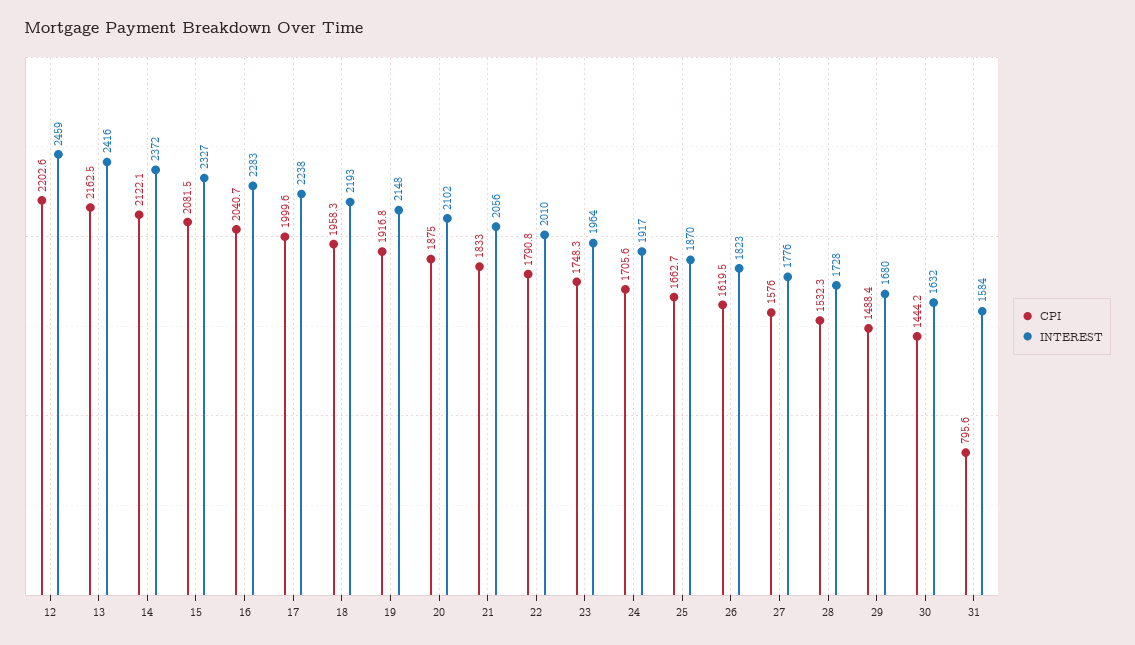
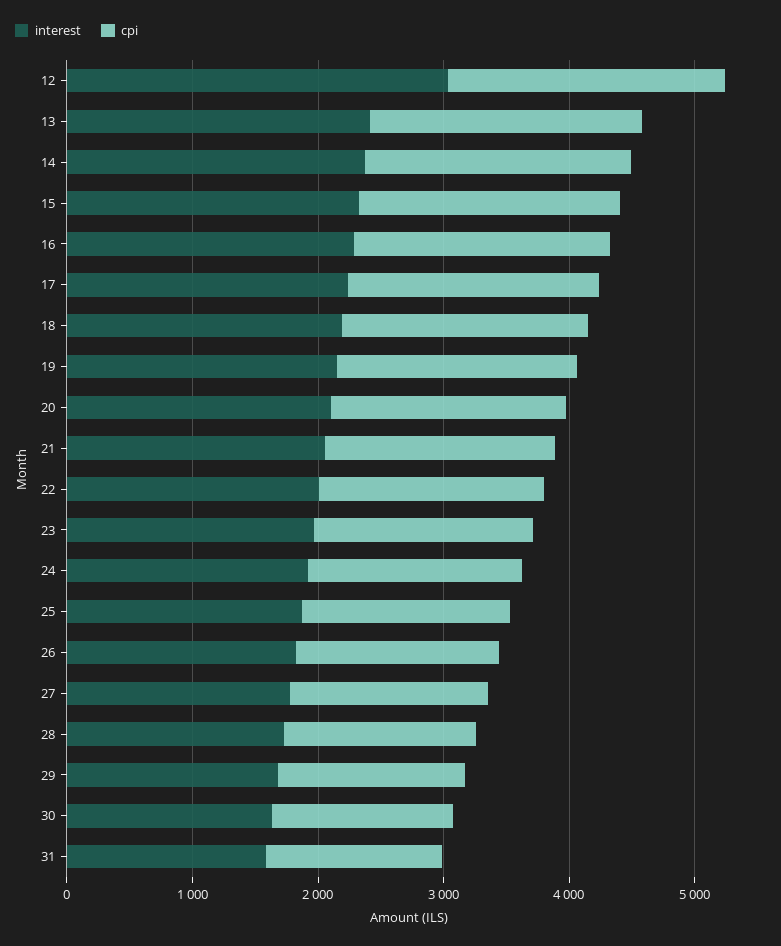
  {
    "CPI": {
      "12": 2202.6,
      "13": 2162.5,
      "14": 2122.1,
      "15": 2081.5,
      "16": 2040.7,
      "17": 1999.6,
      "18": 1958.3,
      "19": 1916.8,
      "20": 1875,
      "21": 1833,
      "22": 1790.8,
      "23": 1748.3,
      "24": 1705.6,
      "25": 1662.7,
      "26": 1619.5,
      "27": 1576,
      "28": 1532.3,
      "29": 1488.4,
      "30": 1444.2,
-     "31": 795.6
+     "31": 1400
    },
    "INTEREST": {
-     "12": 2459,
+     "12": 3000,
      "13": 2416,
      "14": 2372,
      "15": 2327,
      "16": 2283,
      "17": 2238,
      "18": 2193,
      "19": 2148,
      "20": 2102,
      "21": 2056,
      "22": 2010,
      "23": 1964,
      "24": 1917,
      "25": 1870,
      "26": 1823,
      "27": 1776,
      "28": 1728,
      "29": 1680,
      "30": 1632,
      "31": 1584
    }
  }

